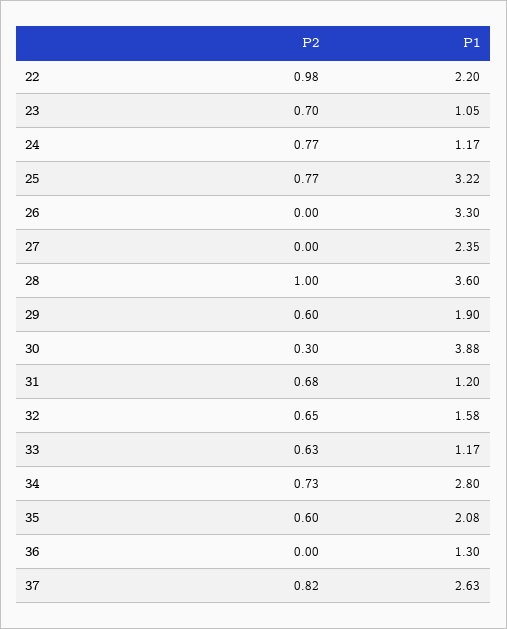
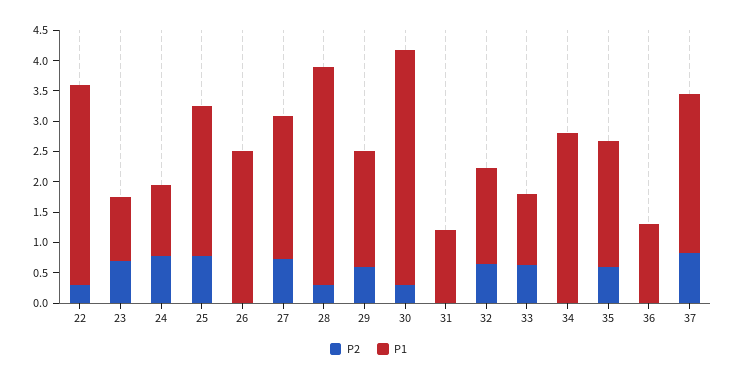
  {
    "P2": {
-     "22": 0.98,
+     "22": 0.25,
      "23": 0.7,
      "24": 0.77,
      "25": 0.77,
      "26": 0,
-     "27": 0,
+     "27": 0.75,
-     "28": 1,
+     "28": 0.25,
      "29": 0.6,
      "30": 0.3,
-     "31": 0.68,
+     "31": 0,
      "32": 0.65,
      "33": 0.63,
-     "34": 0.73,
+     "34": 0,
      "35": 0.6,
      "36": 0,
      "37": 0.82
    },
    "P1": {
-     "22": 2.2,
+     "22": 3.25,
      "23": 1.05,
      "24": 1.17,
-     "25": 3.22,
+     "25": 2.5,
-     "26": 3.3,
+     "26": 2.5,
      "27": 2.35,
      "28": 3.6,
      "29": 1.9,
      "30": 3.88,
      "31": 1.2,
      "32": 1.58,
      "33": 1.17,
      "34": 2.8,
      "35": 2.08,
      "36": 1.3,
      "37": 2.63
    }
  }

